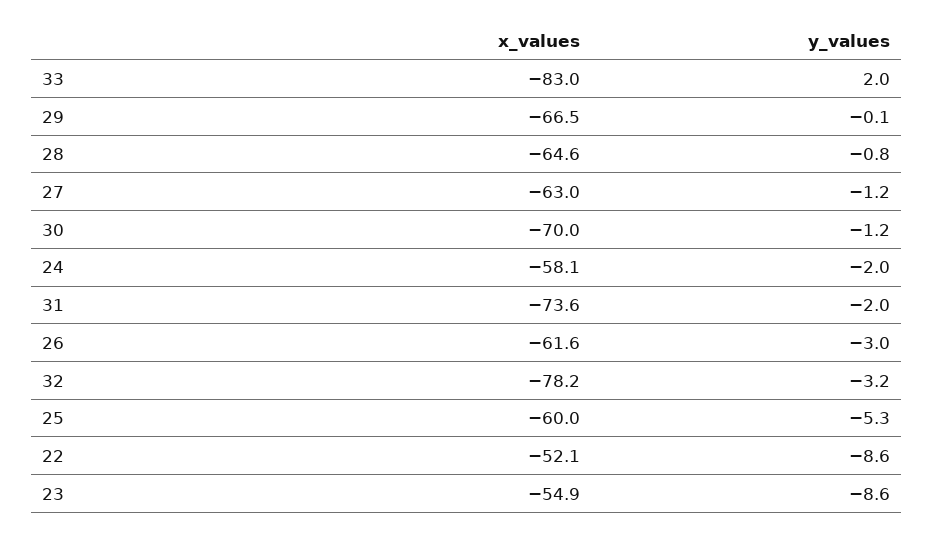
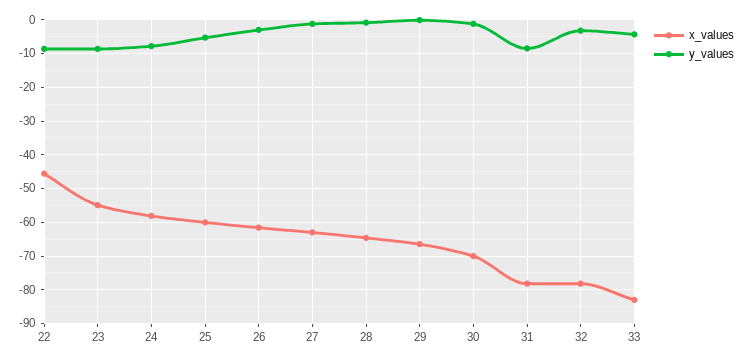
  {
    "x_values": {
      "33": -83,
      "29": -66.5,
      "28": -64.6,
      "27": -63,
      "30": -70,
      "24": -58.1,
-     "31": -73.6,
+     "31": -78,
      "26": -61.6,
      "32": -78.2,
      "25": -60,
-     "22": -52.1,
+     "22": -46,
      "23": -54.9
    },
    "y_values": {
-     "33": 2,
+     "33": -4,
      "29": -0.1,
      "28": -0.8,
      "27": -1.2,
      "30": -1.2,
-     "24": -2,
+     "24": -8,
-     "31": -2,
+     "31": -8,
      "26": -3,
      "32": -3.2,
      "25": -5.3,
      "22": -8.6,
      "23": -8.6
    }
  }

